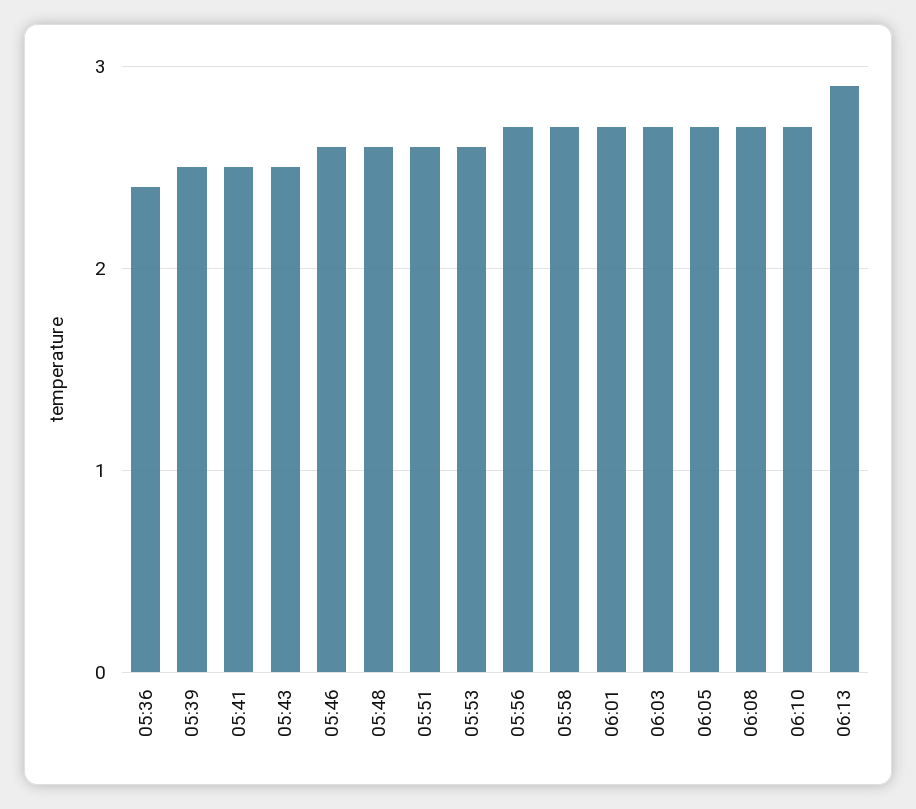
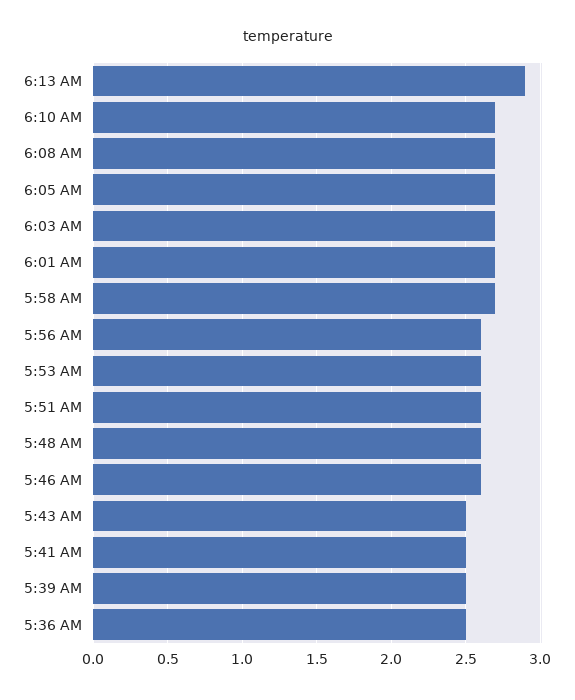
  {
-   "05:36": 2.4,
+   "05:36": 2.5,
    "05:39": 2.5,
    "05:41": 2.5,
    "05:43": 2.5,
    "05:46": 2.6,
    "05:48": 2.6,
    "05:51": 2.6,
    "05:53": 2.6,
-   "05:56": 2.7,
+   "05:56": 2.6,
    "05:58": 2.7,
    "06:01": 2.7,
    "06:03": 2.7,
    "06:05": 2.7,
    "06:08": 2.7,
    "06:10": 2.7,
    "06:13": 2.9
  }

